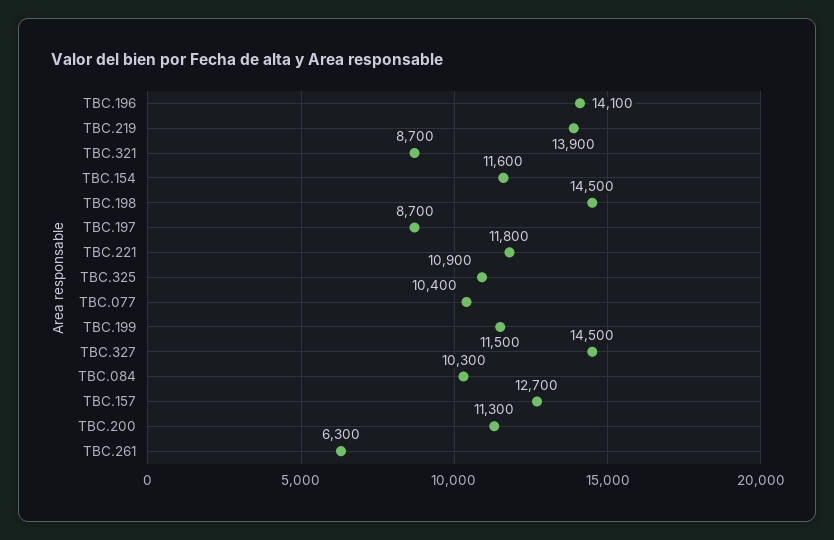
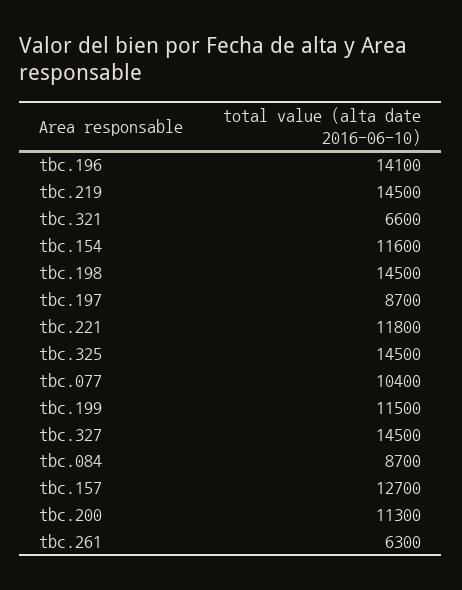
  {
    "TBC.196": 14100,
-   "TBC.219": 13900,
+   "TBC.219": 14500,
-   "TBC.321": 8700,
+   "TBC.321": 6600,
    "TBC.154": 11600,
    "TBC.198": 14500,
    "TBC.197": 8700,
    "TBC.221": 11800,
-   "TBC.325": 10900,
+   "TBC.325": 14500,
    "TBC.077": 10400,
    "TBC.199": 11500,
    "TBC.327": 14500,
-   "TBC.084": 10300,
+   "TBC.084": 8700,
    "TBC.157": 12700,
    "TBC.200": 11300,
    "TBC.261": 6300
  }

